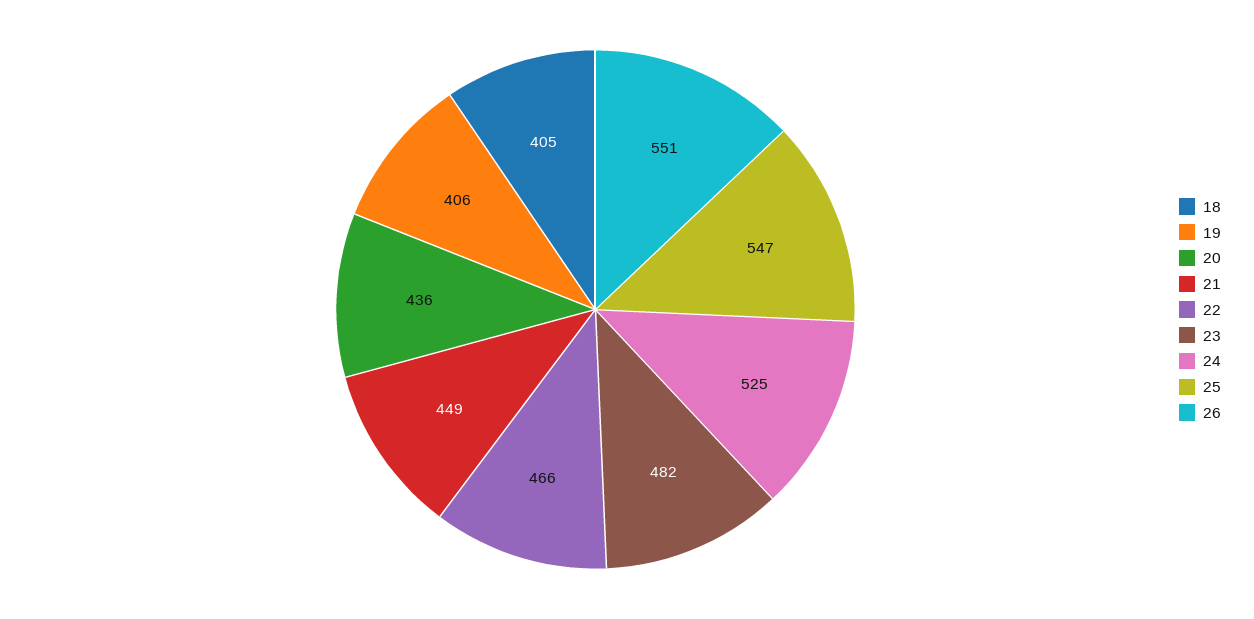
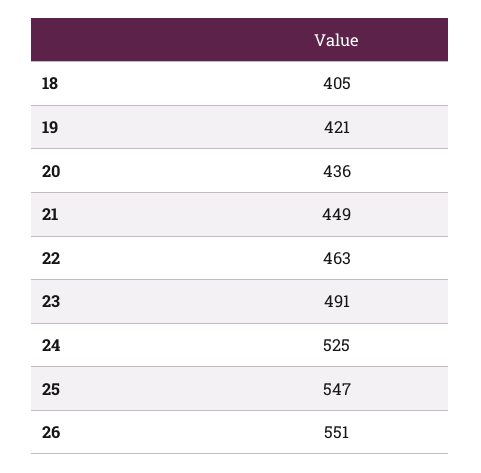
  {
    "18": 405,
-   "19": 406,
+   "19": 421,
    "20": 436,
    "21": 449,
-   "22": 466,
+   "22": 463,
-   "23": 482,
+   "23": 491,
    "24": 525,
    "25": 547,
    "26": 551
  }

